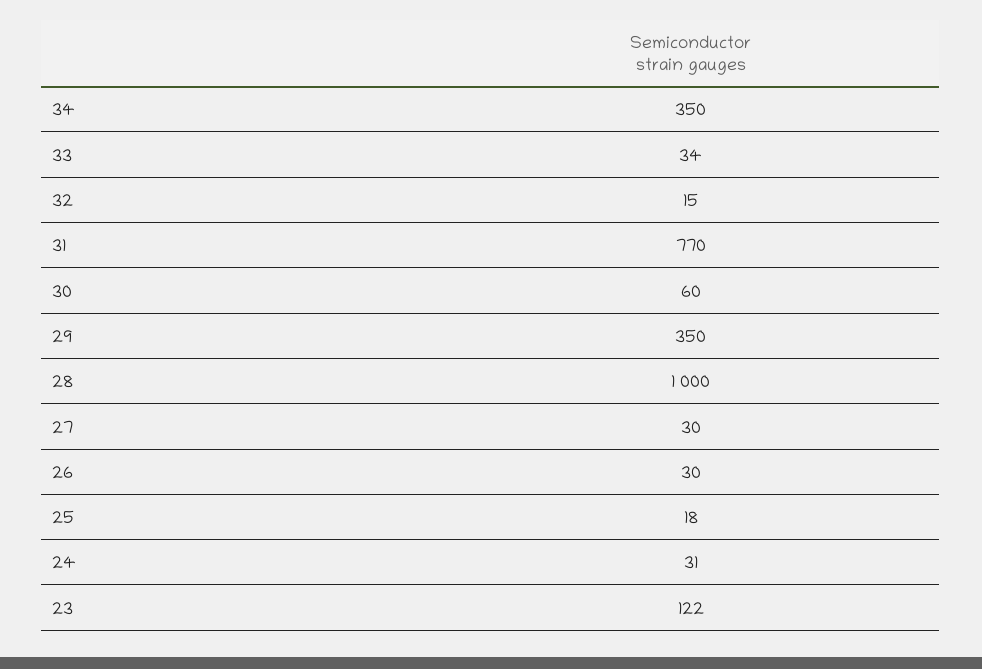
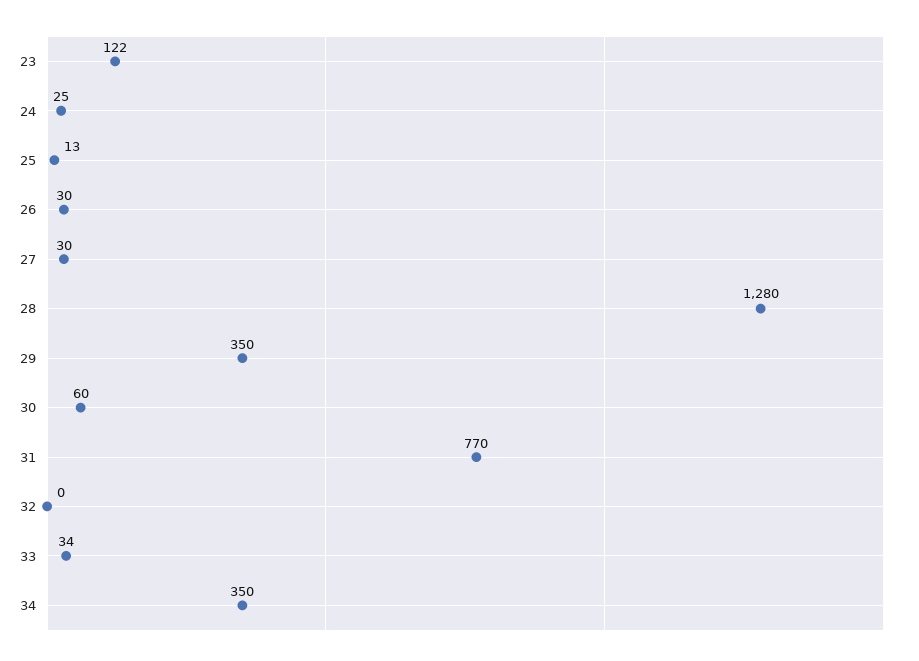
  {
    "34": 350,
    "33": 34,
-   "32": 15,
+   "32": 0,
    "31": 770,
    "30": 60,
    "29": 350,
-   "28": 1000,
+   "28": 1280,
    "27": 30,
    "26": 30,
-   "25": 18,
+   "25": 13,
-   "24": 31,
+   "24": 25,
    "23": 122
  }

